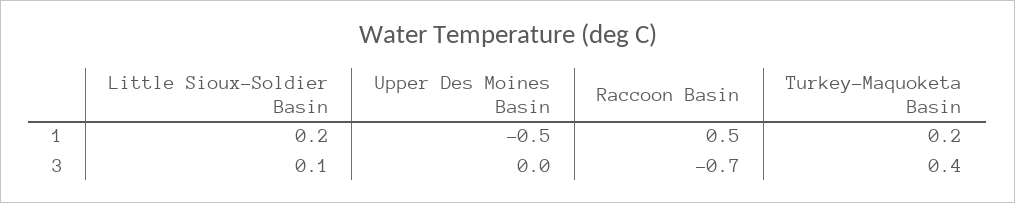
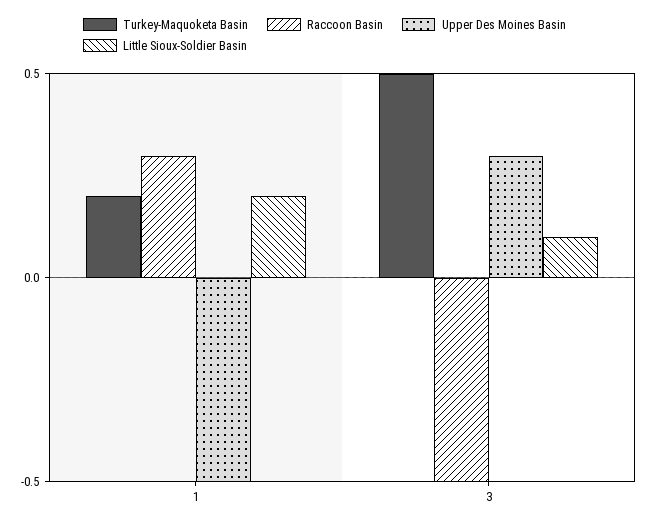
  {
    "Little Sioux-Soldier Basin": {
      "1": 0.2,
      "3": 0.1
    },
    "Upper Des Moines Basin": {
      "1": -0.5,
-     "3": 0
+     "3": 0.3
    },
    "Raccoon Basin": {
-     "1": 0.5,
+     "1": 0.3,
-     "3": -0.7
+     "3": -0.5
    },
    "Turkey-Maquoketa Basin": {
      "1": 0.2,
-     "3": 0.4
+     "3": 0.5
    }
  }

